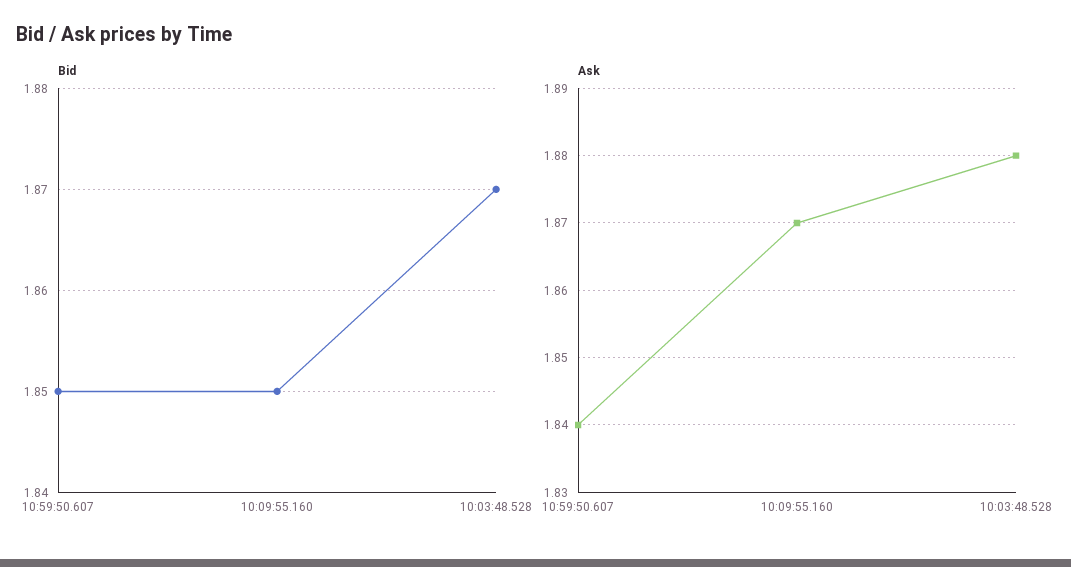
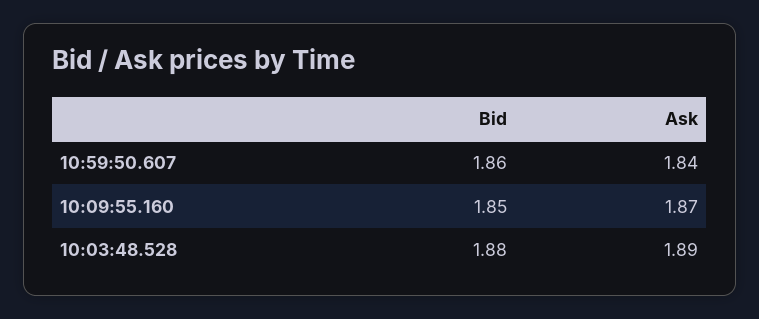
  {
    "Bid": {
-     "10:59:50.607": 1.85,
+     "10:59:50.607": 1.86,
      "10:09:55.160": 1.85,
-     "10:03:48.528": 1.87
+     "10:03:48.528": 1.88
    },
    "Ask": {
      "10:59:50.607": 1.84,
      "10:09:55.160": 1.87,
-     "10:03:48.528": 1.88
+     "10:03:48.528": 1.89
    }
  }

